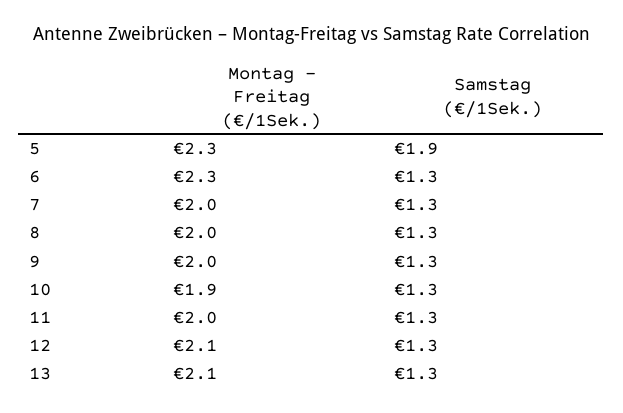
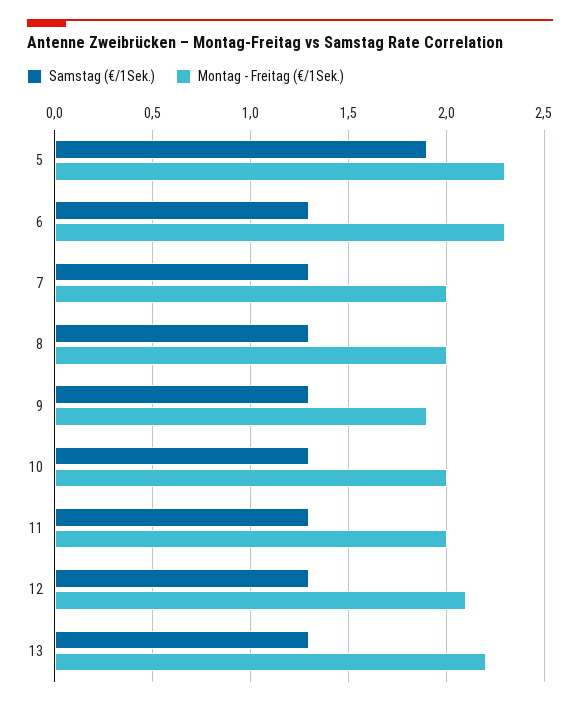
  {
    "Montag - Freitag (€/1Sek.)": {
      "5": 2.3,
      "6": 2.3,
      "7": 2,
      "8": 2,
-     "9": 2,
+     "9": 1.9,
-     "10": 1.9,
+     "10": 2,
      "11": 2,
      "12": 2.1,
-     "13": 2.1
+     "13": 2.2
    },
    "Samstag (€/1Sek.)": {
      "5": 1.9,
      "6": 1.3,
      "7": 1.3,
      "8": 1.3,
      "9": 1.3,
      "10": 1.3,
      "11": 1.3,
      "12": 1.3,
      "13": 1.3
    }
  }

